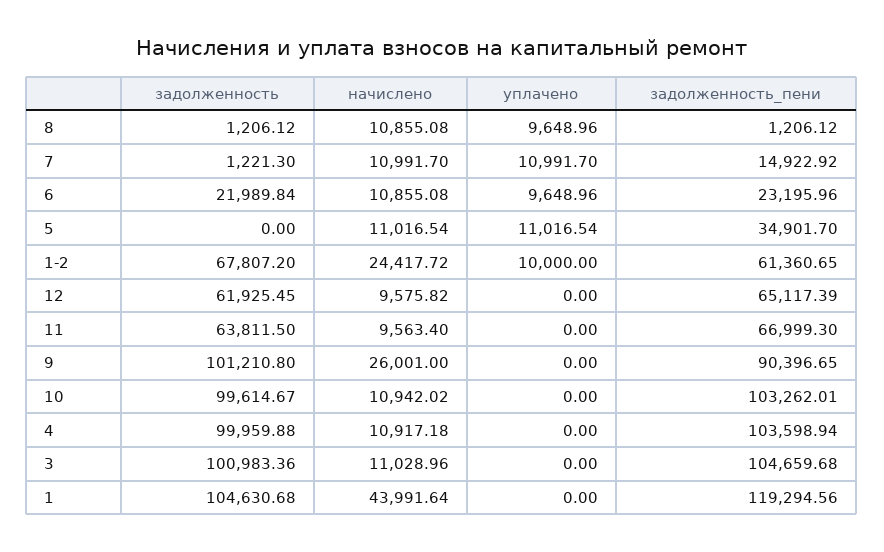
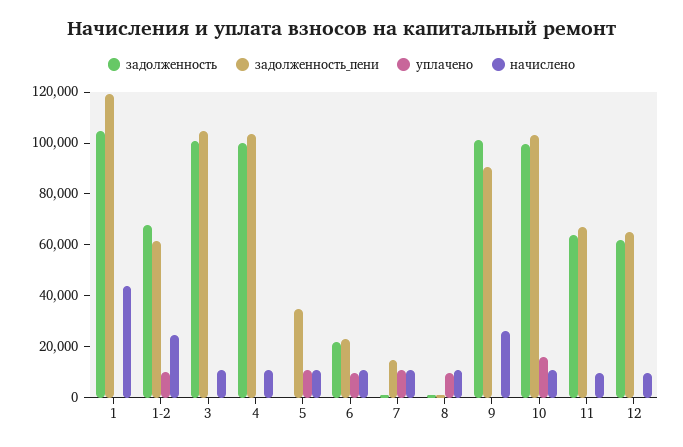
  {
    "задолженность": {
      "8": 1206.12,
      "7": 1221.3,
      "6": 21989.84,
      "5": 0,
      "1-2": 67807.2,
      "12": 61925.45,
      "11": 63811.5,
      "9": 101210.8,
      "10": 99614.67,
      "4": 99959.88,
      "3": 100983.36,
      "1": 104630.68
    },
    "начислено": {
      "8": 10855.08,
      "7": 10991.7,
      "6": 10855.08,
      "5": 11016.54,
      "1-2": 24417.72,
      "12": 9575.82,
      "11": 9563.4,
      "9": 26001,
      "10": 10942.02,
      "4": 10917.18,
      "3": 11028.96,
      "1": 43991.64
    },
    "уплачено": {
      "8": 9648.96,
      "7": 10991.7,
      "6": 9648.96,
      "5": 11016.54,
      "1-2": 10000,
      "12": 0,
      "11": 0,
      "9": 0,
-     "10": 0,
+     "10": 15000,
      "4": 0,
      "3": 0,
      "1": 0
    },
    "задолженность_пени": {
      "8": 1206.12,
      "7": 14922.92,
      "6": 23195.96,
      "5": 34901.7,
      "1-2": 61360.65,
      "12": 65117.39,
      "11": 66999.3,
      "9": 90396.65,
      "10": 103262.01,
      "4": 103598.94,
      "3": 104659.68,
      "1": 119294.56
    }
  }

